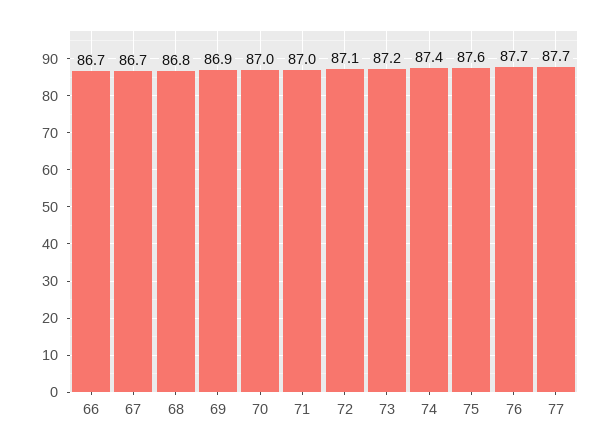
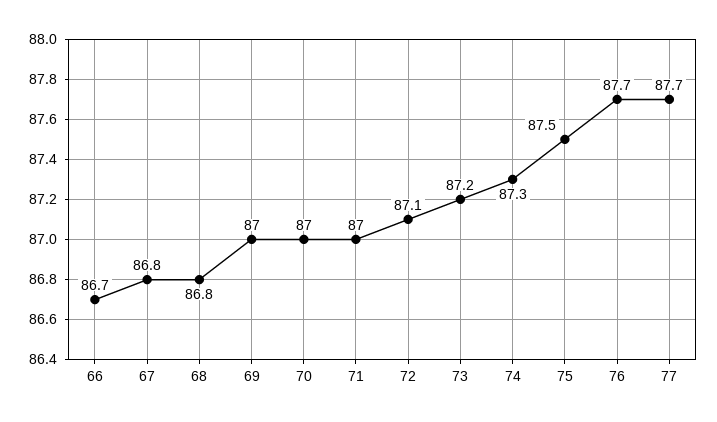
  {
    "66": 86.7,
-   "67": 86.7,
+   "67": 86.8,
    "68": 86.8,
-   "69": 86.9,
+   "69": 87,
    "70": 87,
    "71": 87,
    "72": 87.1,
    "73": 87.2,
-   "74": 87.4,
+   "74": 87.3,
-   "75": 87.6,
+   "75": 87.5,
    "76": 87.7,
    "77": 87.7
  }

